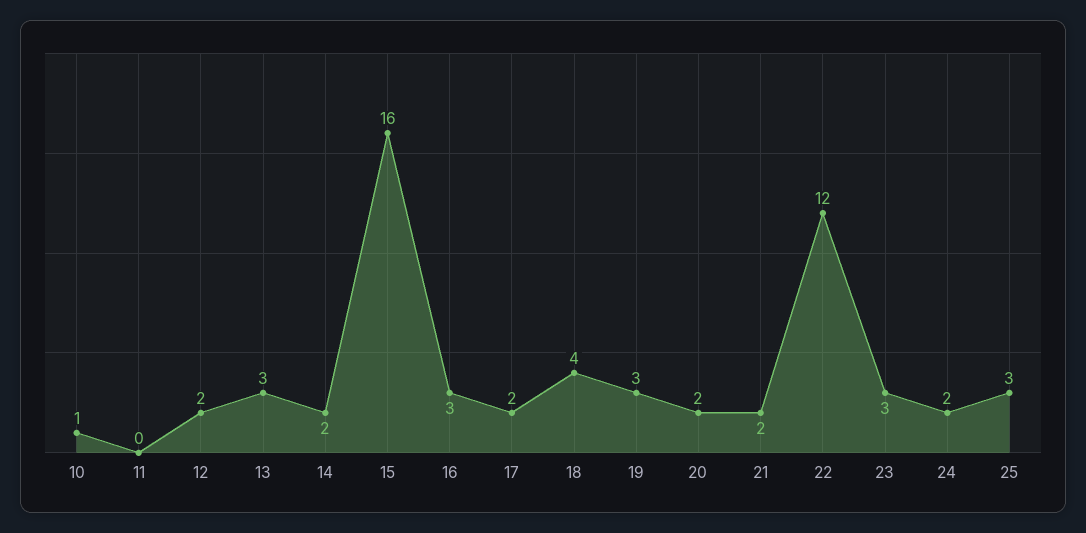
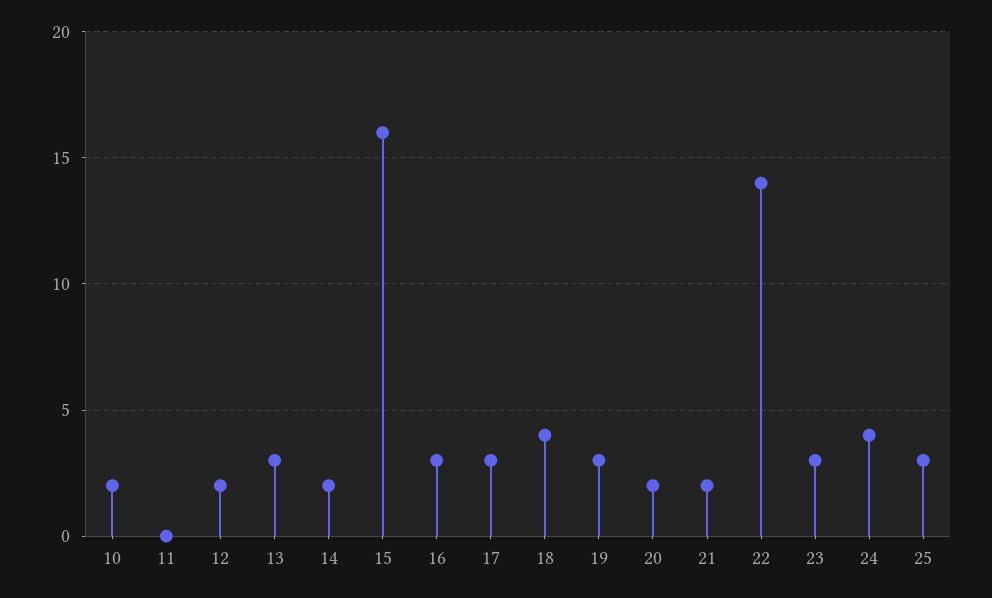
  {
-   "10": 1,
+   "10": 2,
    "11": 0,
    "12": 2,
    "13": 3,
    "14": 2,
    "15": 16,
    "16": 3,
-   "17": 2,
+   "17": 3,
    "18": 4,
    "19": 3,
    "20": 2,
    "21": 2,
-   "22": 12,
+   "22": 14,
    "23": 3,
-   "24": 2,
+   "24": 4,
    "25": 3
  }

